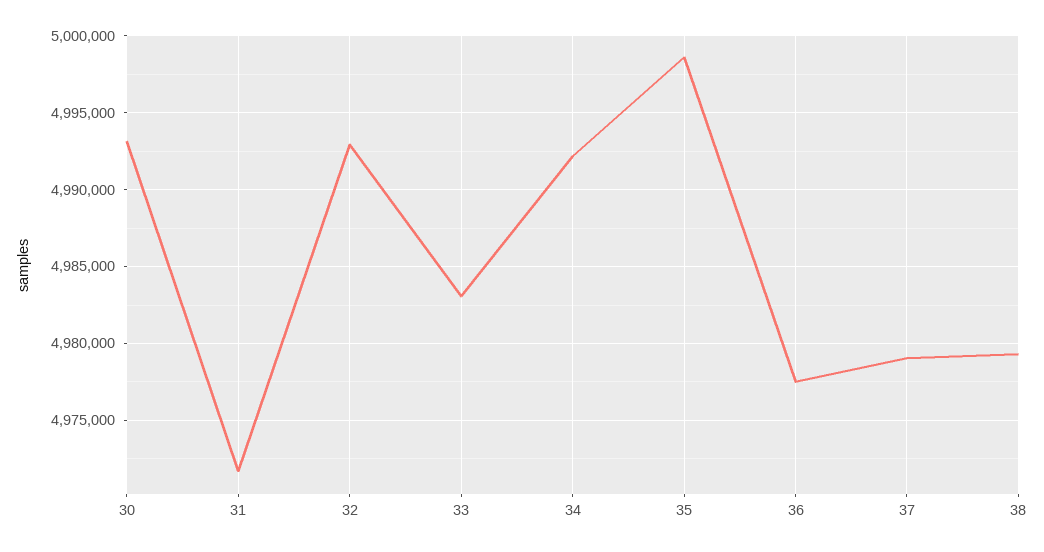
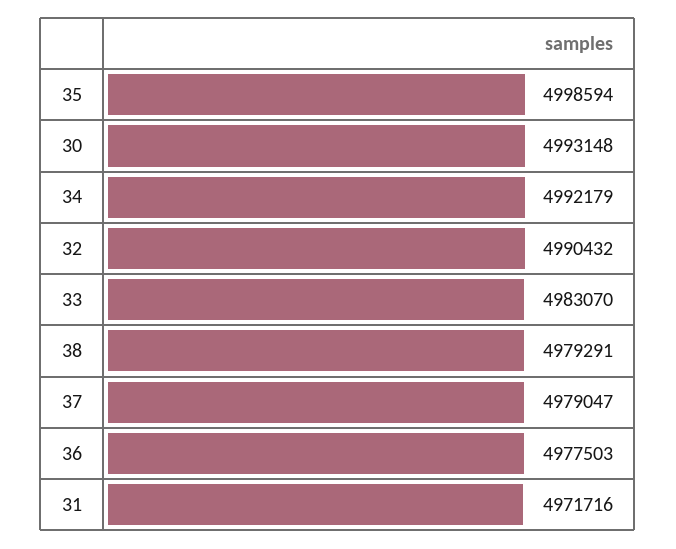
  {
    "30": 4993148,
    "31": 4971716,
-   "32": 4993000,
+   "32": 4990432,
    "33": 4983070,
    "34": 4992179,
    "35": 4998594,
    "36": 4977503,
    "37": 4979047,
    "38": 4979291
  }

